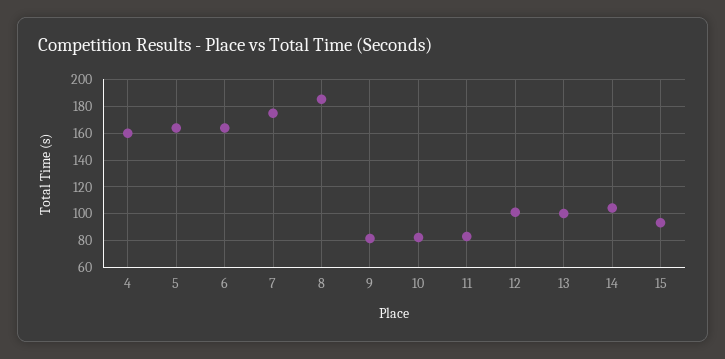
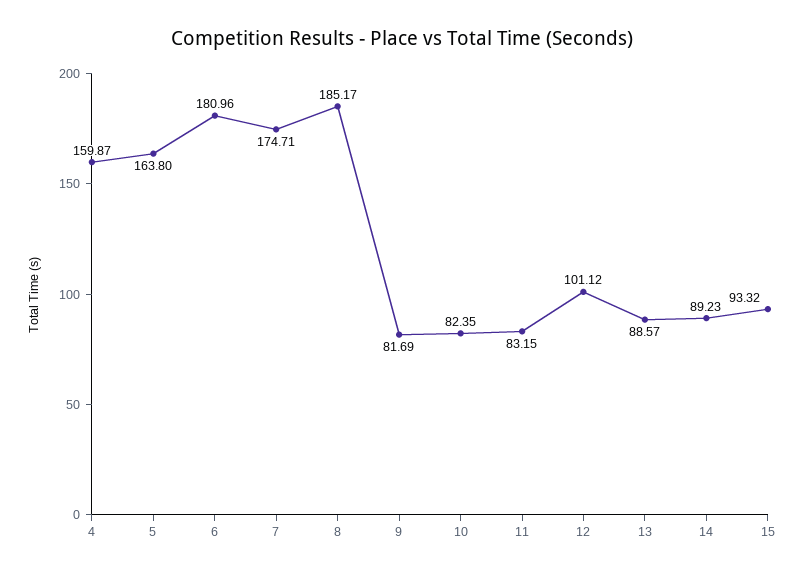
  {
    "4": 159.87,
    "5": 163.8,
-   "6": 165,
+   "6": 180.96,
    "7": 174.71,
    "8": 185.17,
    "9": 81.69,
    "10": 82.35,
    "11": 83.15,
    "12": 101.12,
-   "13": 100,
+   "13": 88.57,
-   "14": 105,
+   "14": 89.23,
    "15": 93.32
  }

